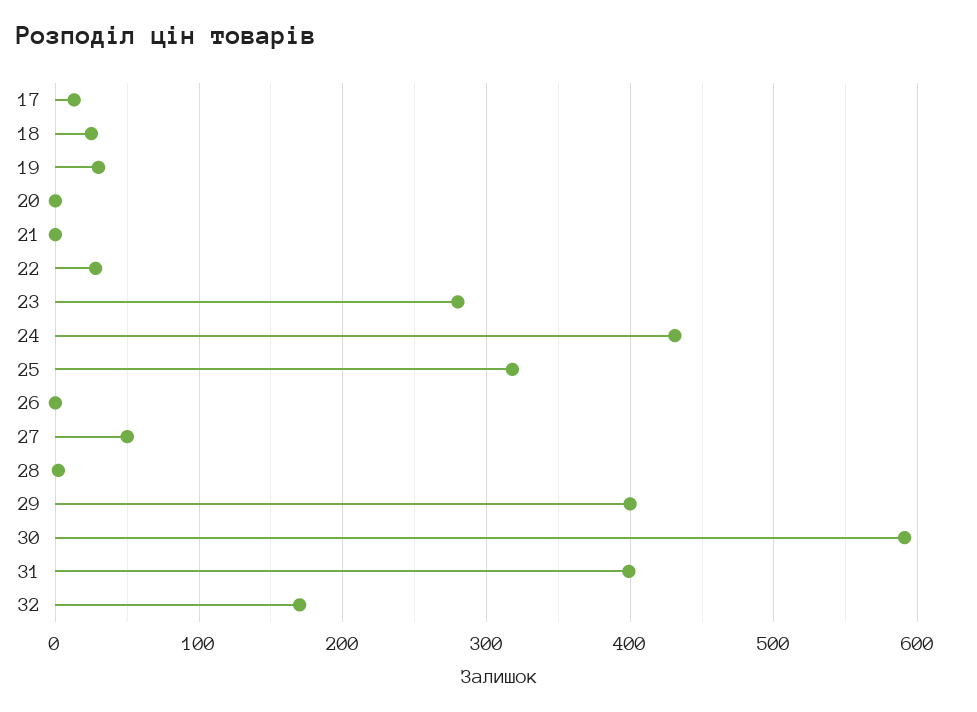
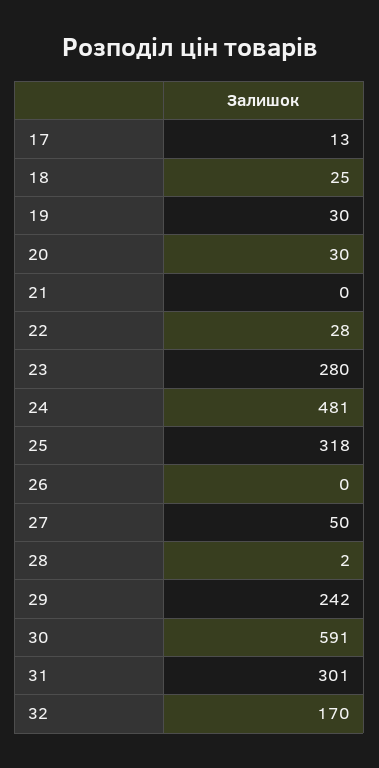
  {
    "17": 13,
    "18": 25,
    "19": 30,
-   "20": 0,
+   "20": 30,
    "21": 0,
    "22": 28,
    "23": 280,
-   "24": 430,
+   "24": 481,
    "25": 318,
    "26": 0,
    "27": 50,
    "28": 2,
-   "29": 400,
+   "29": 242,
    "30": 591,
-   "31": 400,
+   "31": 301,
    "32": 170
  }

